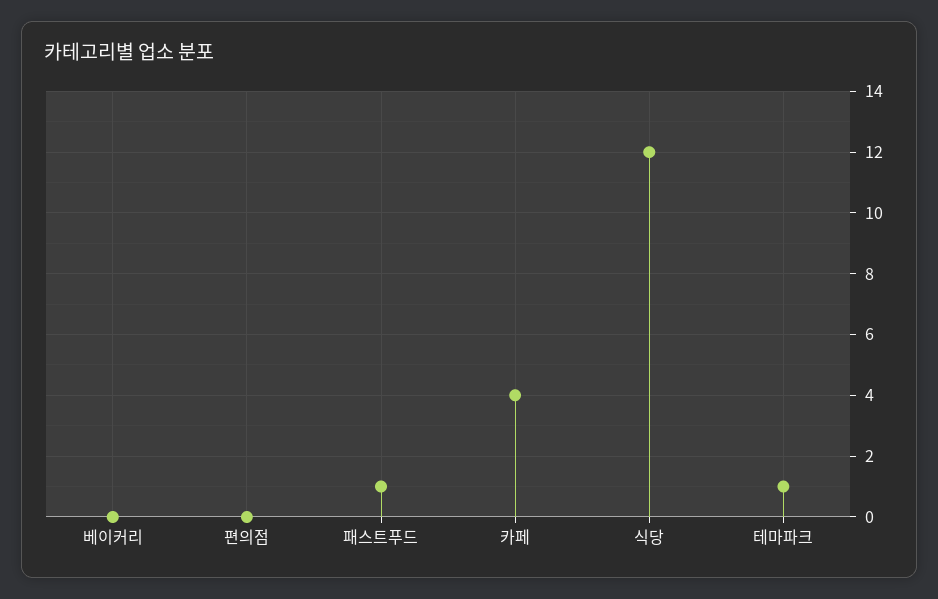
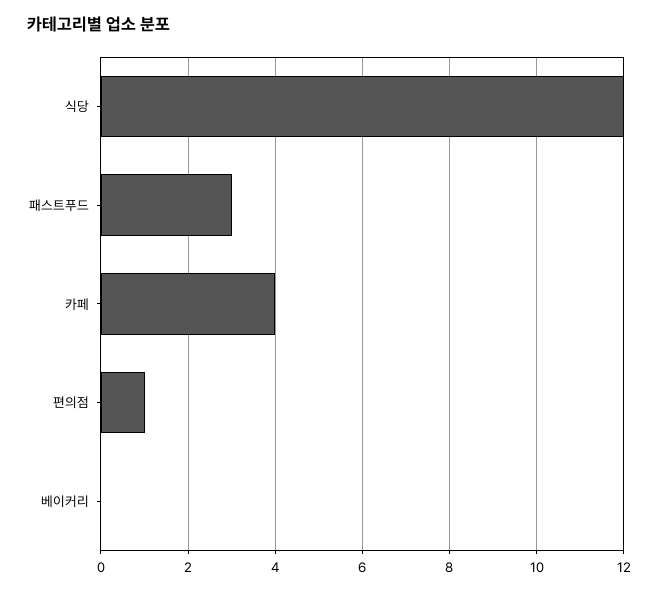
  {
    "베이커리": 0,
-   "편의점": 0,
+   "편의점": 1,
-   "패스트푸드": 1,
+   "패스트푸드": 3,
    "카페": 4,
-   "식당": 12,
+   "식당": 12
-   "테마파크": 1
  }

